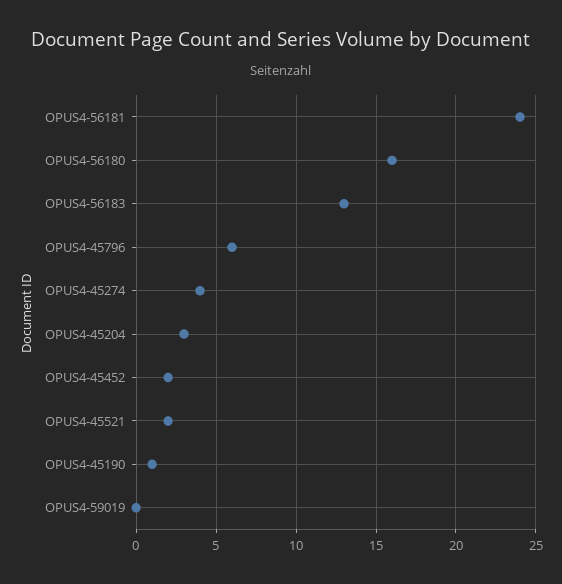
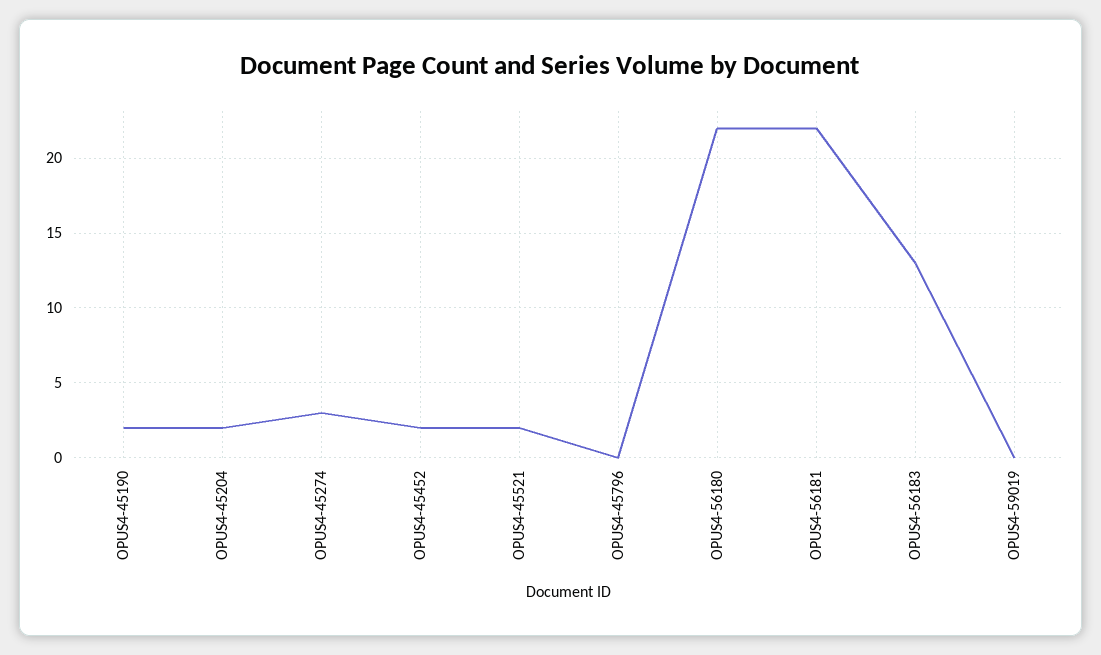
  {
-   "OPUS4-56181": 24,
+   "OPUS4-56181": 22,
-   "OPUS4-56180": 16,
+   "OPUS4-56180": 22,
    "OPUS4-56183": 13,
-   "OPUS4-45796": 6,
+   "OPUS4-45796": 0,
-   "OPUS4-45274": 4,
+   "OPUS4-45274": 3,
-   "OPUS4-45204": 3,
+   "OPUS4-45204": 2,
    "OPUS4-45452": 2,
    "OPUS4-45521": 2,
-   "OPUS4-45190": 1,
+   "OPUS4-45190": 2,
    "OPUS4-59019": 0
  }

